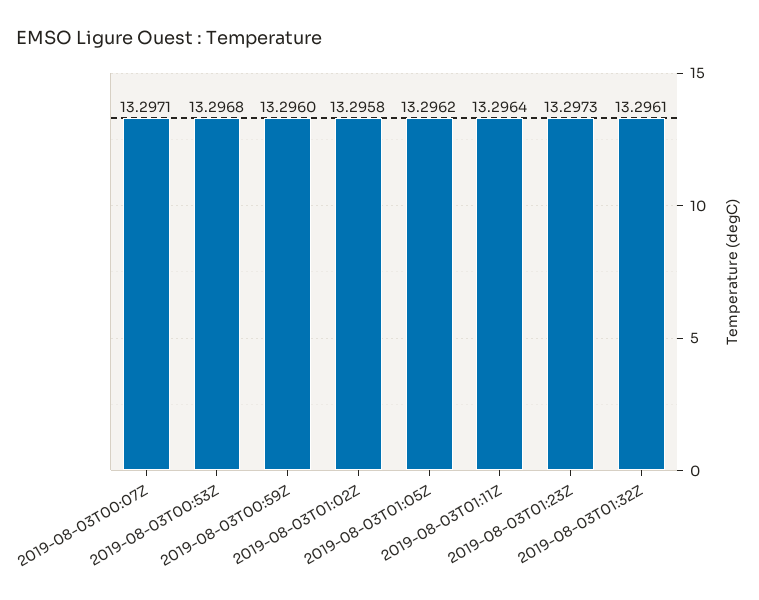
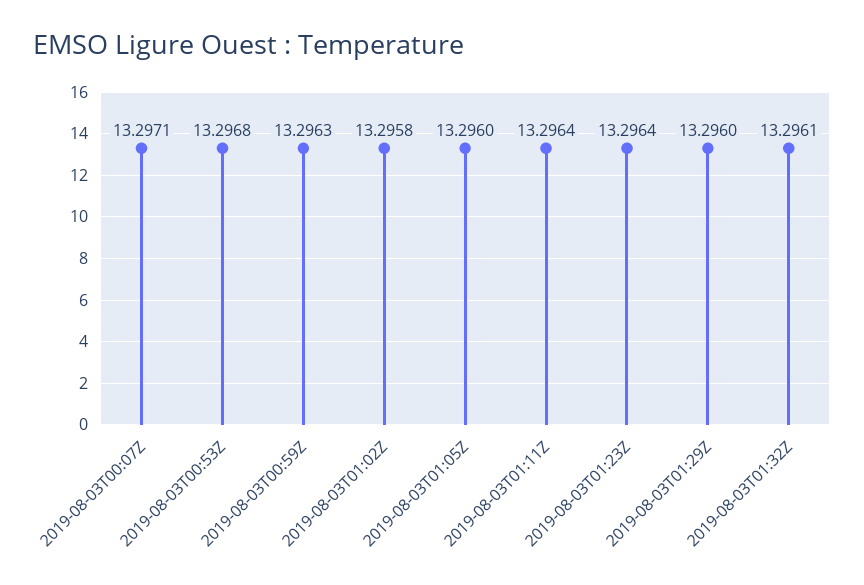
  {
    "2019-08-03T00:07Z": 13.2971,
    "2019-08-03T00:53Z": 13.2968,
-   "2019-08-03T00:59Z": 13.296,
+   "2019-08-03T00:59Z": 13.2963,
    "2019-08-03T01:02Z": 13.2958,
-   "2019-08-03T01:05Z": 13.2962,
+   "2019-08-03T01:05Z": 13.296,
    "2019-08-03T01:11Z": 13.2964,
-   "2019-08-03T01:23Z": 13.2973,
+   "2019-08-03T01:23Z": 13.2964,
-   "2019-08-03T01:32Z": 13.2961
+   "2019-08-03T01:32Z": 13.2961,
+   "2019-08-03T01:29Z": 13.296
  }

